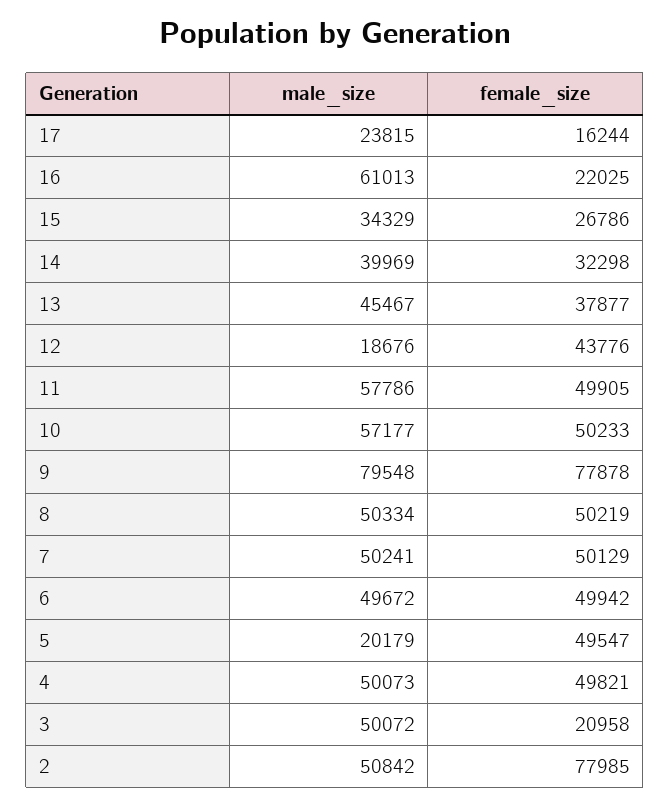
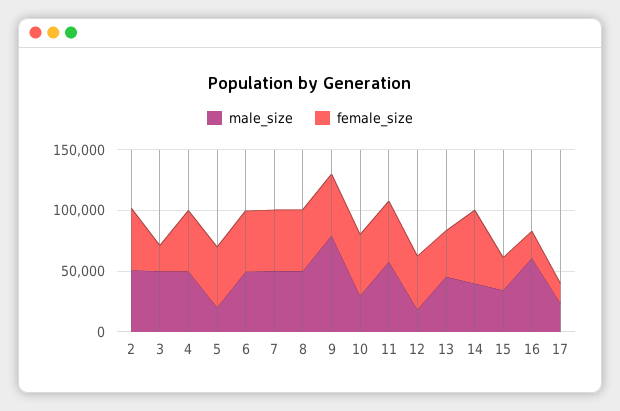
  {
    "male_size": {
      "17": 23815,
      "16": 61013,
      "15": 34329,
      "14": 39969,
      "13": 45467,
      "12": 18676,
      "11": 57786,
-     "10": 57177,
+     "10": 30000,
      "9": 79548,
      "8": 50334,
      "7": 50241,
      "6": 49672,
      "5": 20179,
      "4": 50073,
      "3": 50072,
      "2": 50842
    },
    "female_size": {
      "17": 16244,
      "16": 22025,
      "15": 26786,
-     "14": 32298,
+     "14": 60000,
      "13": 37877,
      "12": 43776,
      "11": 49905,
      "10": 50233,
-     "9": 77878,
+     "9": 50000,
      "8": 50219,
      "7": 50129,
      "6": 49942,
      "5": 49547,
      "4": 49821,
      "3": 20958,
-     "2": 77985
+     "2": 50000
    }
  }

